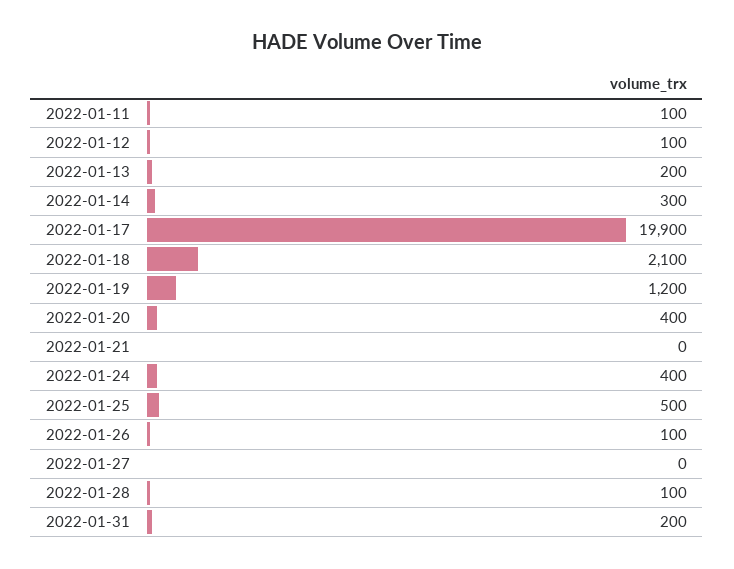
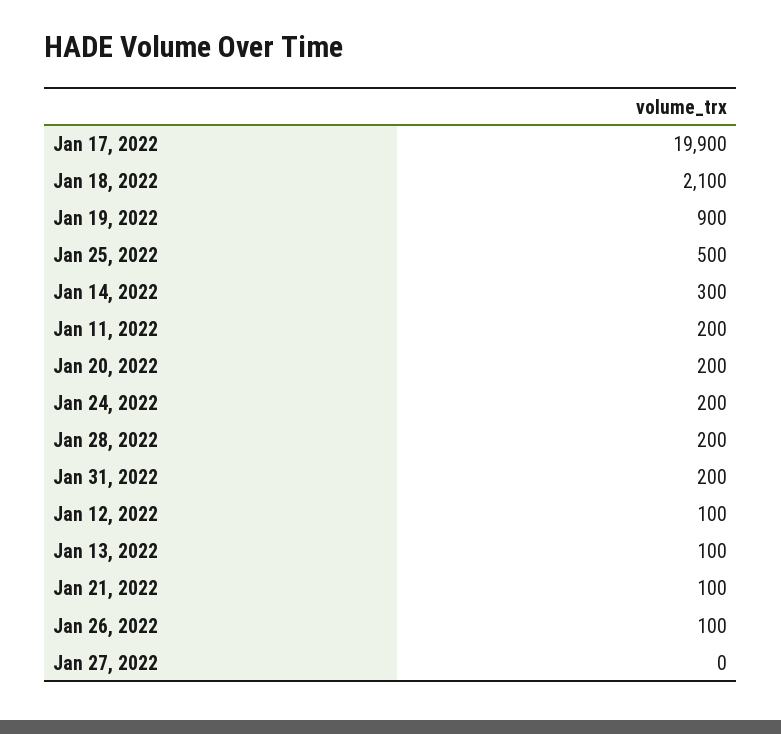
  {
-   "2022-01-11": 100,
+   "2022-01-11": 200,
    "2022-01-12": 100,
-   "2022-01-13": 200,
+   "2022-01-13": 100,
    "2022-01-14": 300,
    "2022-01-17": 19900,
    "2022-01-18": 2100,
-   "2022-01-19": 1200,
+   "2022-01-19": 900,
-   "2022-01-20": 400,
+   "2022-01-20": 200,
-   "2022-01-21": 0,
+   "2022-01-21": 100,
-   "2022-01-24": 400,
+   "2022-01-24": 200,
    "2022-01-25": 500,
    "2022-01-26": 100,
    "2022-01-27": 0,
-   "2022-01-28": 100,
+   "2022-01-28": 200,
    "2022-01-31": 200
  }

